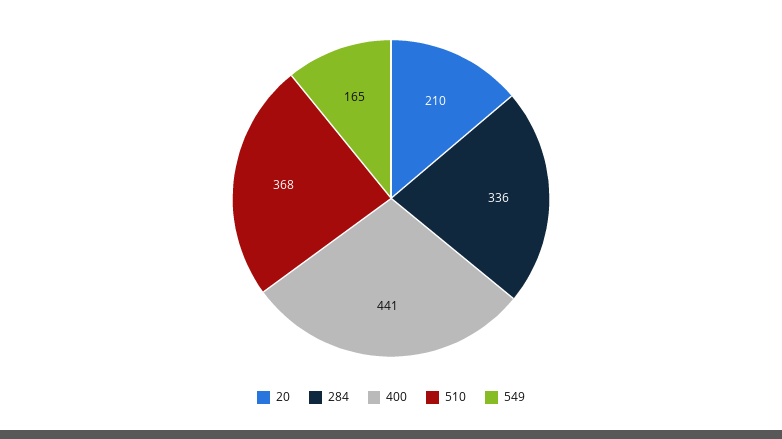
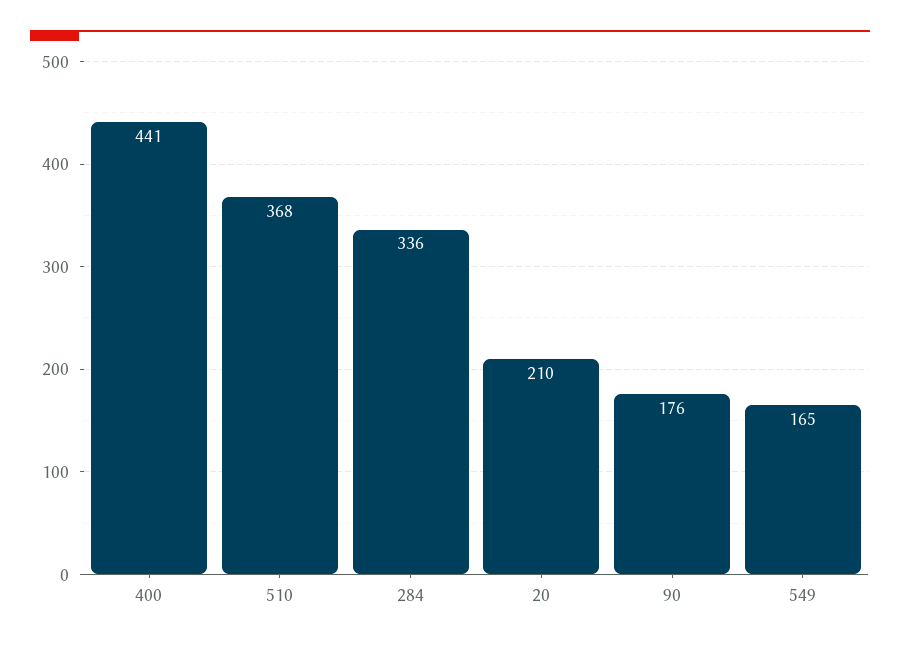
  {
    "20": 210,
    "284": 336,
    "400": 441,
    "510": 368,
-   "549": 165
+   "549": 165,
+   "90": 176
  }

